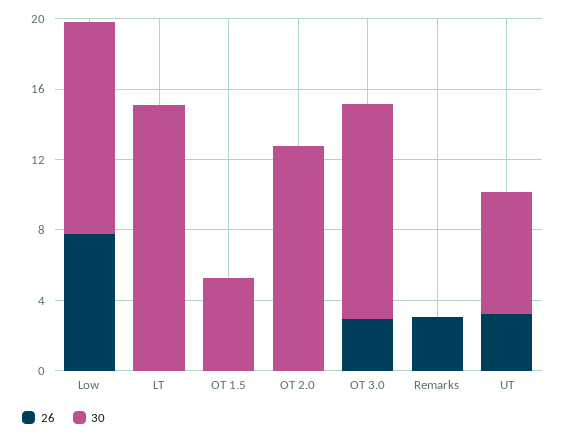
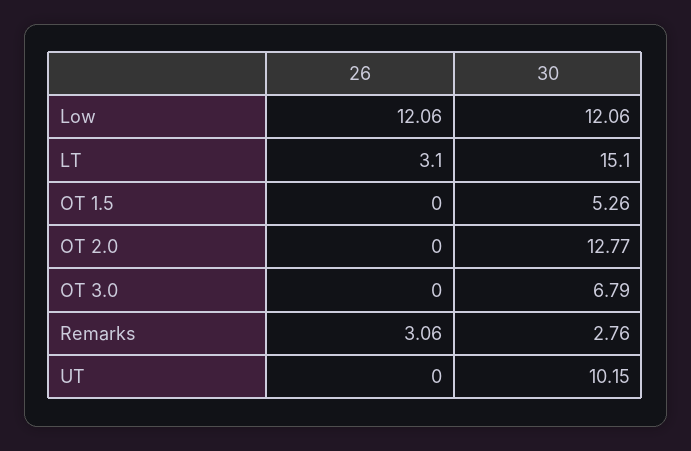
  {
    "26": {
-     "Low": 8,
+     "Low": 12.06,
-     "LT": 0,
+     "LT": 3.1,
      "OT 1.5": 0,
      "OT 2.0": 0,
-     "OT 3.0": 3,
+     "OT 3.0": 0,
      "Remarks": 3.06,
-     "UT": 3
+     "UT": 0
    },
    "30": {
      "Low": 12.06,
      "LT": 15.1,
      "OT 1.5": 5.26,
      "OT 2.0": 12.77,
-     "OT 3.0": 12,
+     "OT 3.0": 6.79,
-     "Remarks": 0,
+     "Remarks": 2.76,
-     "UT": 7
+     "UT": 10.15
    }
  }

